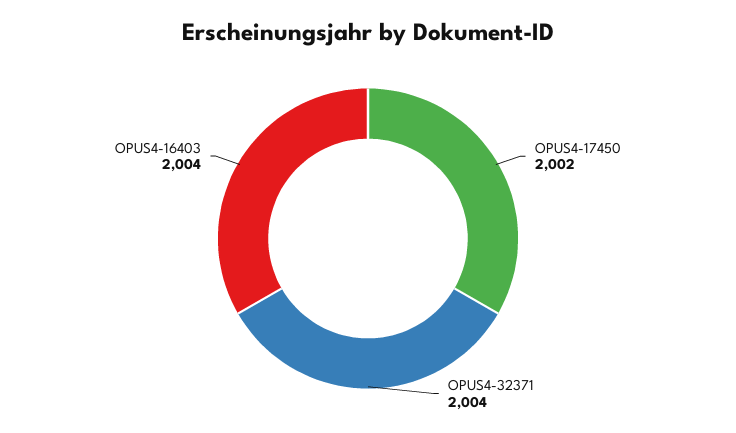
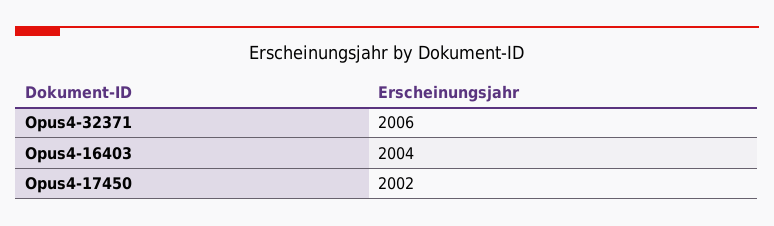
  {
    "OPUS4-17450": 2002,
-   "OPUS4-32371": 2004,
+   "OPUS4-32371": 2006,
    "OPUS4-16403": 2004
  }

